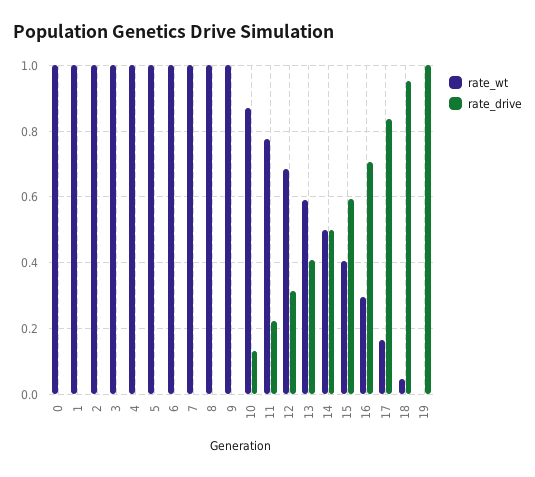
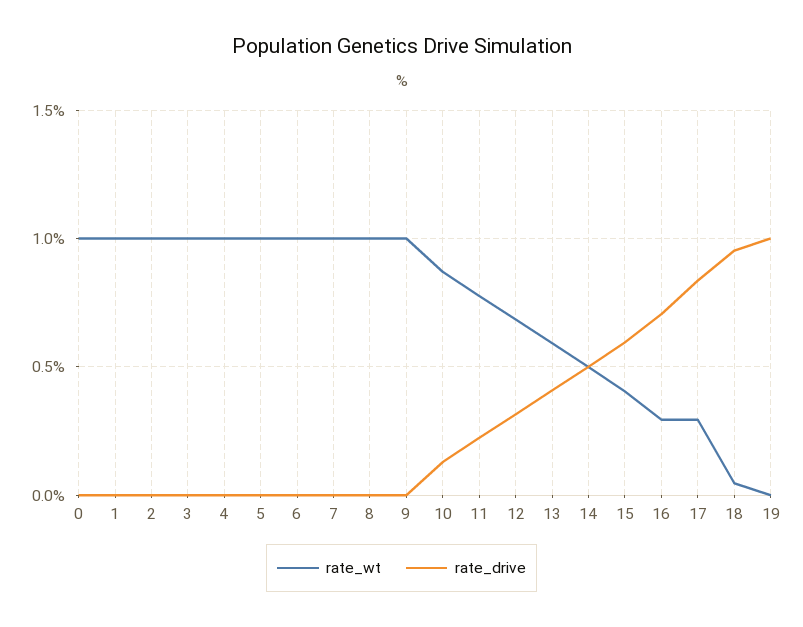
  {
    "rate_wt": {
      "0": 1,
      "1": 1,
      "2": 1,
      "3": 1,
      "4": 1,
      "5": 1,
      "6": 1,
      "7": 1,
      "8": 1,
      "9": 1,
      "10": 0.88,
      "11": 0.78,
      "12": 0.68,
      "13": 0.6,
      "14": 0.5,
      "15": 0.4,
      "16": 0.3,
-     "17": 0.16,
+     "17": 0.3,
      "18": 0.04,
      "19": 0
    },
    "rate_drive": {
      "0": 0,
      "1": 0,
      "2": 0,
      "3": 0,
      "4": 0,
      "5": 0,
      "6": 0,
      "7": 0,
      "8": 0,
      "9": 0,
      "10": 0.14,
      "11": 0.22,
      "12": 0.32,
      "13": 0.4,
      "14": 0.5,
      "15": 0.6,
      "16": 0.7,
      "17": 0.84,
      "18": 0.96,
      "19": 1
    }
  }

